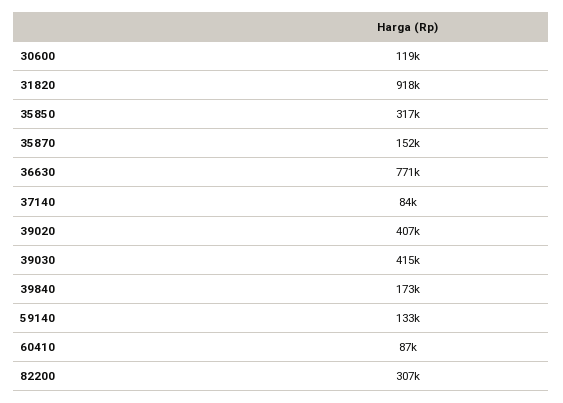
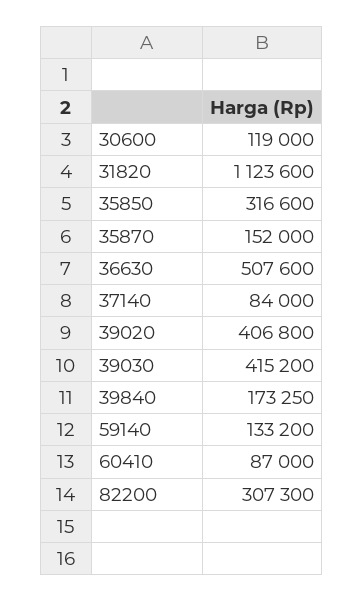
  {
    "30600": 119000,
-   "31820": 918000,
+   "31820": 1123600,
    "35850": 316600,
    "35870": 152000,
-   "36630": 771000,
+   "36630": 507600,
    "37140": 84000,
    "39020": 406800,
    "39030": 415200,
    "39840": 173250,
    "59140": 133200,
    "60410": 87000,
    "82200": 307300
  }

